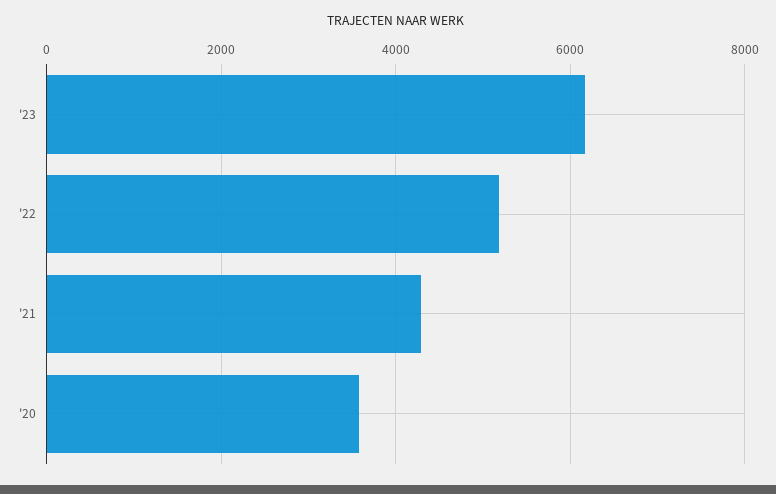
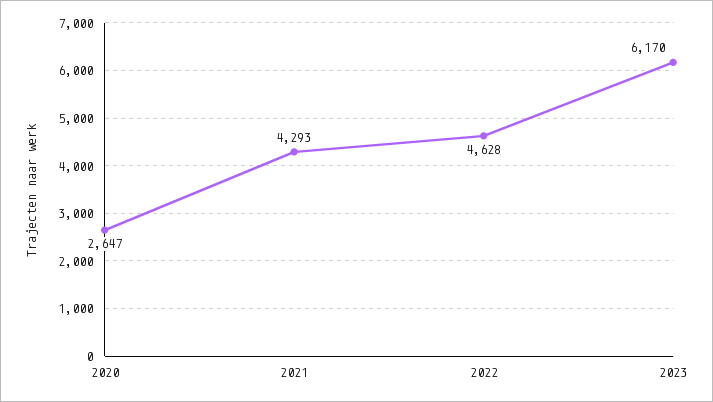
  {
    "'23": 6170,
-   "'22": 5200,
+   "'22": 4628,
    "'21": 4293,
-   "'20": 3600
+   "'20": 2647
  }

